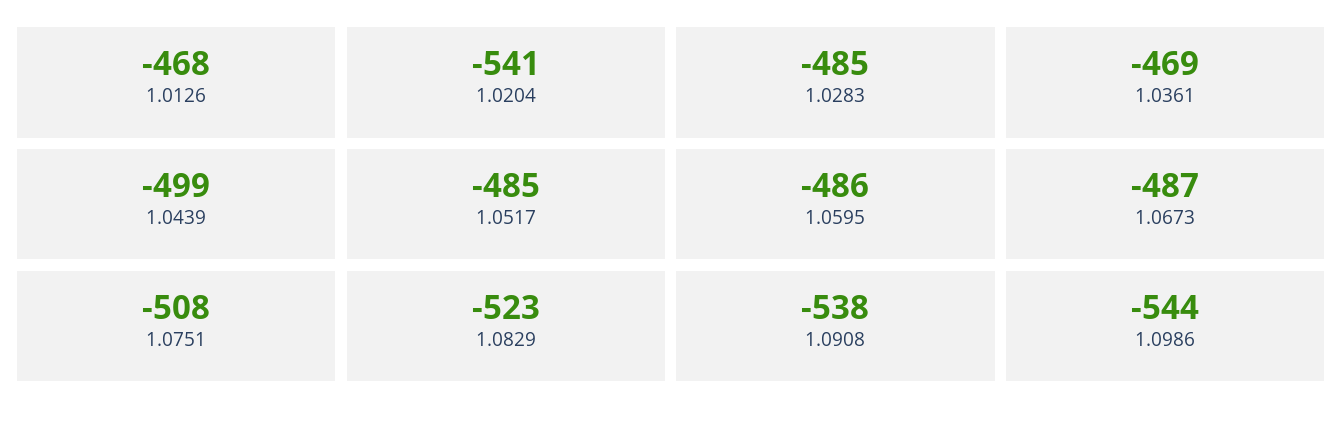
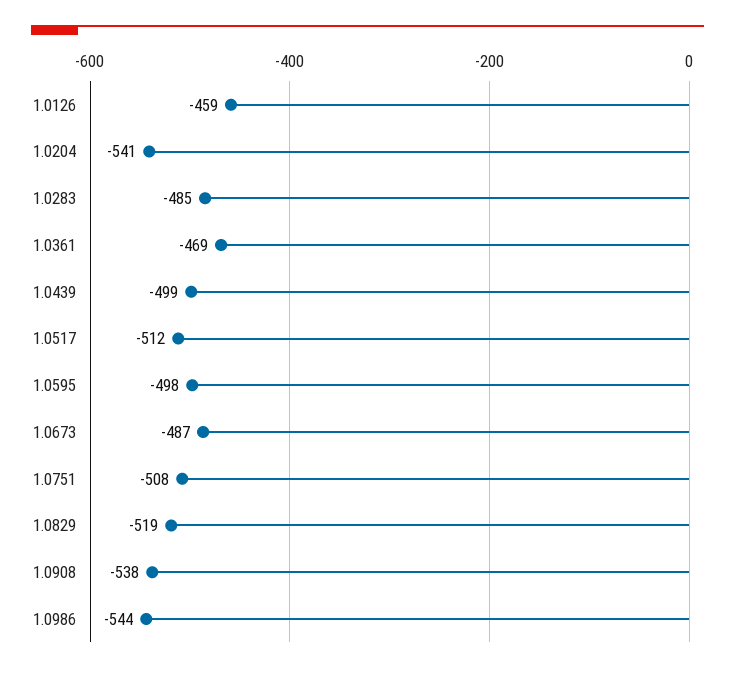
  {
-   "1.0126": -468,
+   "1.0126": -459,
    "1.0204": -541,
    "1.0283": -485,
    "1.0361": -469,
    "1.0439": -499,
-   "1.0517": -485,
+   "1.0517": -512,
-   "1.0595": -486,
+   "1.0595": -498,
    "1.0673": -487,
    "1.0751": -508,
-   "1.0829": -523,
+   "1.0829": -519,
    "1.0908": -538,
    "1.0986": -544
  }

